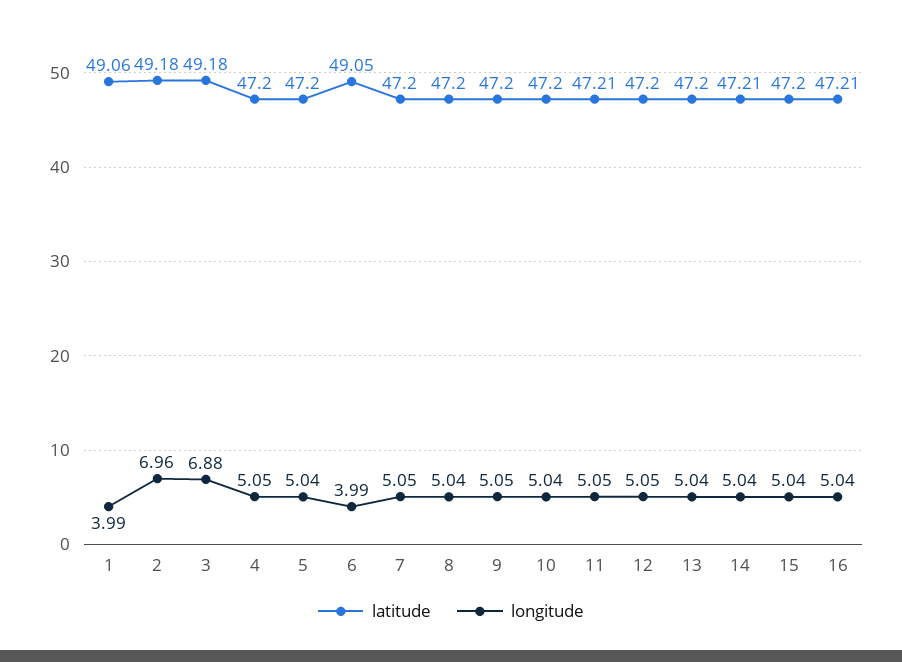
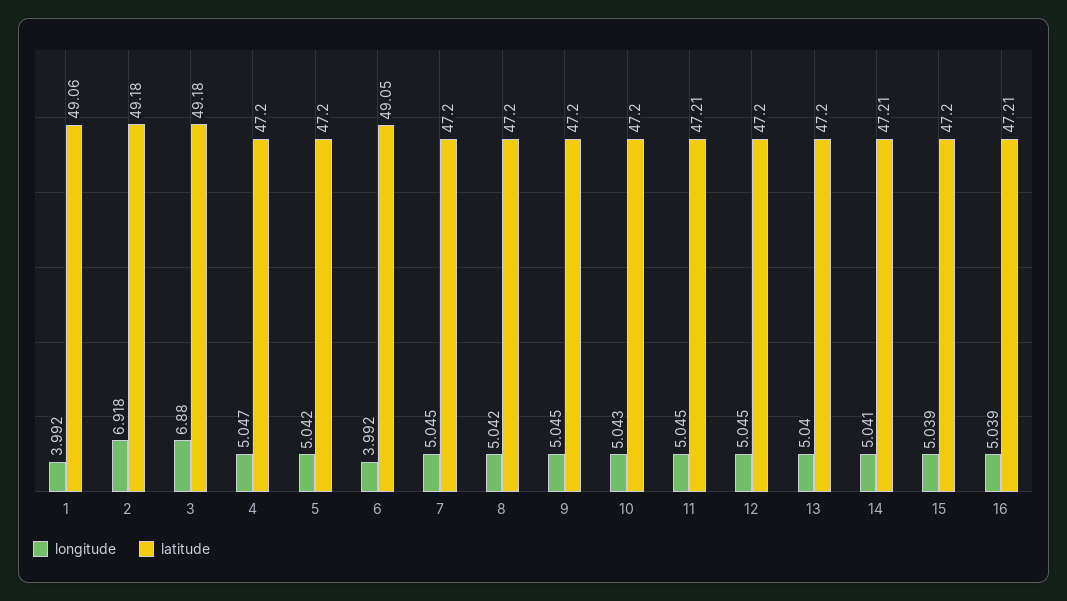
  {
    "latitude": {
      "1": 49.06,
      "2": 49.18,
      "3": 49.18,
      "4": 47.2,
      "5": 47.2,
      "6": 49.05,
      "7": 47.2,
      "8": 47.2,
      "9": 47.2,
      "10": 47.2,
      "11": 47.21,
      "12": 47.2,
      "13": 47.2,
      "14": 47.21,
      "15": 47.2,
      "16": 47.21
    },
    "longitude": {
      "1": 3.992,
-     "2": 6.96,
+     "2": 6.918,
      "3": 6.88,
      "4": 5.047,
      "5": 5.042,
      "6": 3.992,
      "7": 5.045,
      "8": 5.042,
      "9": 5.045,
      "10": 5.043,
      "11": 5.045,
      "12": 5.045,
      "13": 5.04,
      "14": 5.041,
      "15": 5.039,
      "16": 5.039
    }
  }

